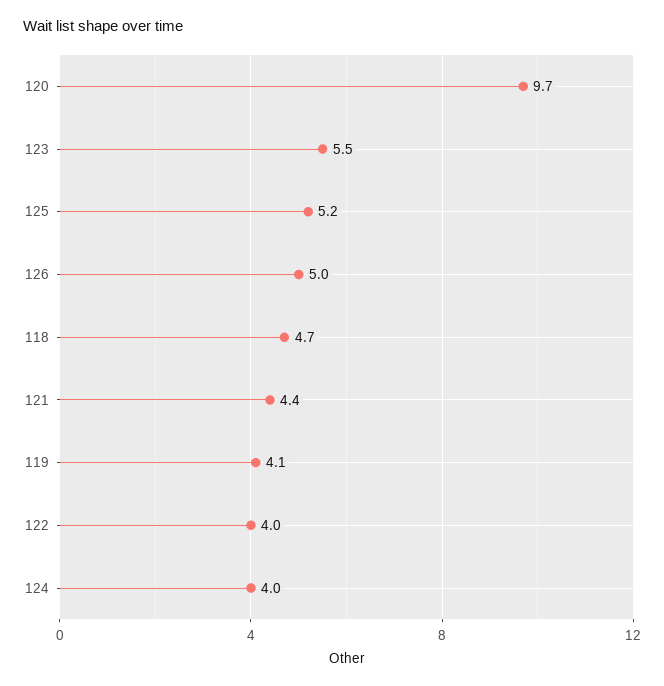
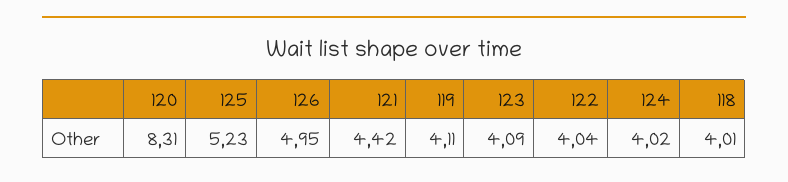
  {
-   "120": 9.7,
+   "120": 8.31,
-   "123": 5.5,
+   "123": 4.09,
    "125": 5.23,
    "126": 4.95,
-   "118": 4.7,
+   "118": 4.01,
    "121": 4.42,
    "119": 4.11,
    "122": 4.04,
    "124": 4.02
  }

